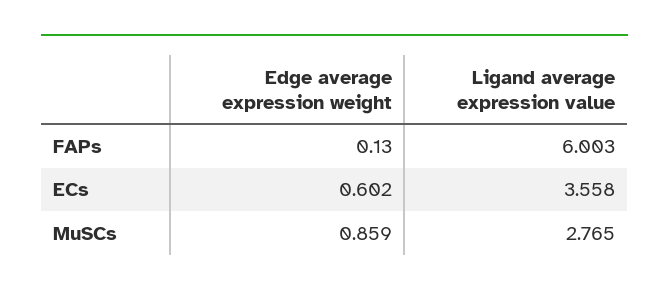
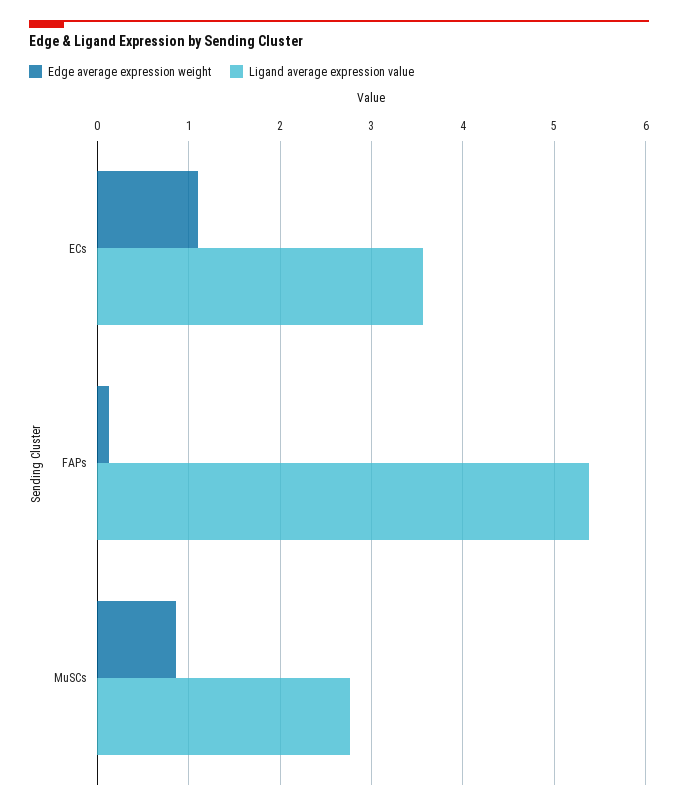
  {
    "Edge average expression weight": {
      "FAPs": 0.13,
-     "ECs": 0.602,
+     "ECs": 1.1,
      "MuSCs": 0.859
    },
    "Ligand average expression value": {
-     "FAPs": 6.003,
+     "FAPs": 5.4,
      "ECs": 3.558,
      "MuSCs": 2.765
    }
  }

